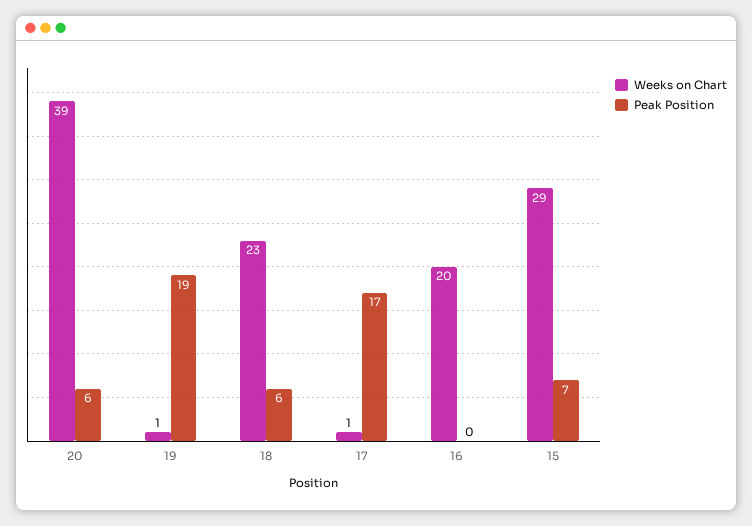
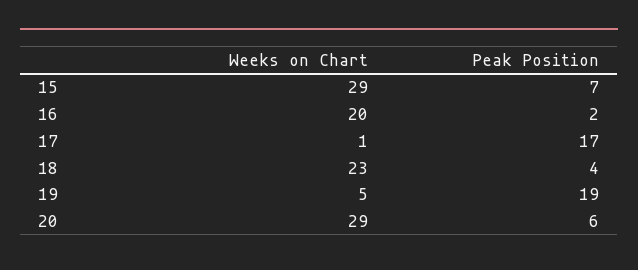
  {
    "Weeks on Chart": {
-     "20": 39,
+     "20": 29,
-     "19": 1,
+     "19": 5,
      "18": 23,
      "17": 1,
      "16": 20,
      "15": 29
    },
    "Peak Position": {
      "20": 6,
      "19": 19,
-     "18": 6,
+     "18": 4,
      "17": 17,
-     "16": 0,
+     "16": 2,
      "15": 7
    }
  }

